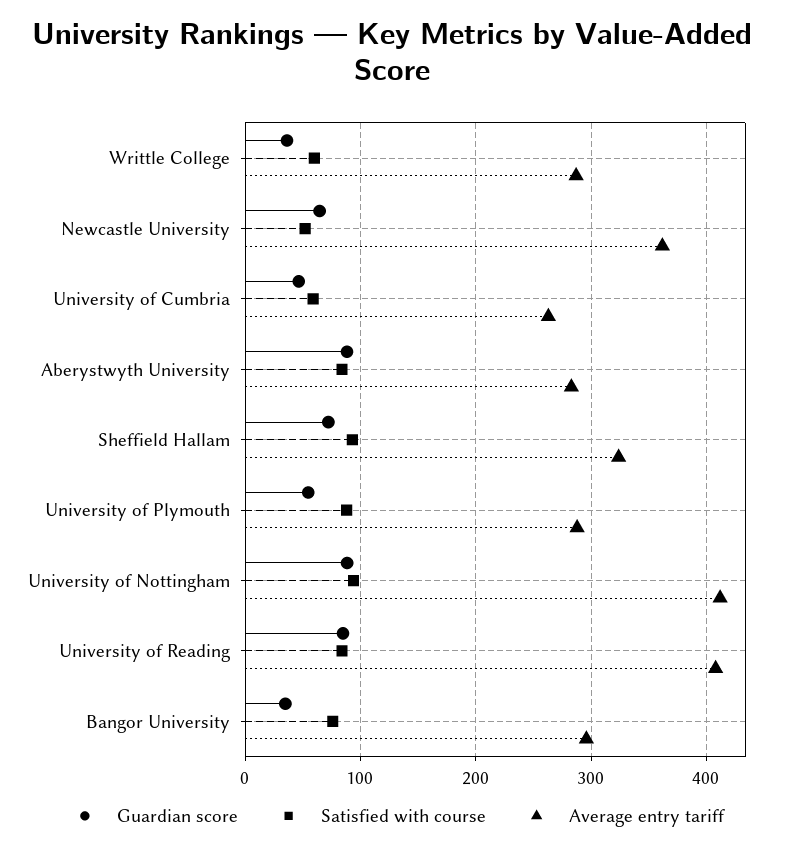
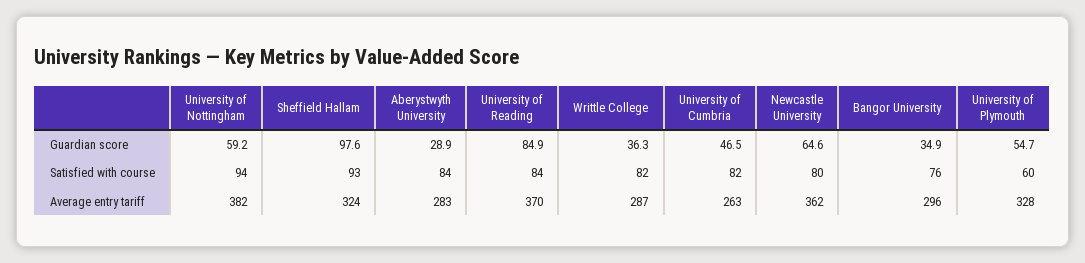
  {
    "Guardian score": {
      "Writtle College": 36.3,
      "Newcastle University": 64.6,
      "University of Cumbria": 46.5,
-     "Aberystwyth University": 90,
+     "Aberystwyth University": 28.9,
-     "Sheffield Hallam": 70,
+     "Sheffield Hallam": 97.6,
      "University of Plymouth": 54.7,
-     "University of Nottingham": 90,
+     "University of Nottingham": 59.2,
      "University of Reading": 84.9,
      "Bangor University": 34.9
    },
    "Satisfied with course": {
-     "Writtle College": 60,
+     "Writtle College": 82,
-     "Newcastle University": 50,
+     "Newcastle University": 80,
-     "University of Cumbria": 60,
+     "University of Cumbria": 82,
      "Aberystwyth University": 84,
      "Sheffield Hallam": 93,
-     "University of Plymouth": 90,
+     "University of Plymouth": 60,
      "University of Nottingham": 94,
      "University of Reading": 84,
      "Bangor University": 76
    },
    "Average entry tariff": {
      "Writtle College": 287,
      "Newcastle University": 362,
      "University of Cumbria": 263,
      "Aberystwyth University": 283,
      "Sheffield Hallam": 324,
-     "University of Plymouth": 290,
+     "University of Plymouth": 328,
-     "University of Nottingham": 410,
+     "University of Nottingham": 382,
-     "University of Reading": 410,
+     "University of Reading": 370,
      "Bangor University": 296
    }
  }

